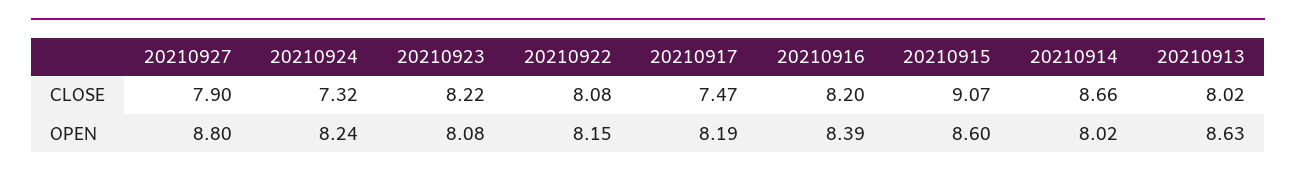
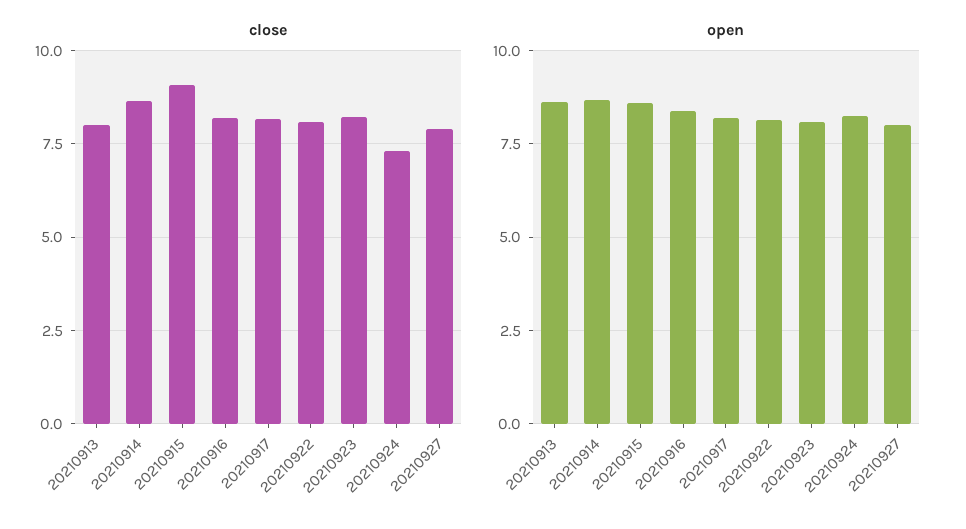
  {
    "CLOSE": {
      "20210927": 7.9,
      "20210924": 7.32,
      "20210923": 8.22,
      "20210922": 8.08,
-     "20210917": 7.47,
+     "20210917": 8.25,
      "20210916": 8.2,
      "20210915": 9.07,
      "20210914": 8.66,
      "20210913": 8.02
    },
    "OPEN": {
-     "20210927": 8.8,
+     "20210927": 8,
      "20210924": 8.24,
      "20210923": 8.08,
      "20210922": 8.15,
      "20210917": 8.19,
      "20210916": 8.39,
      "20210915": 8.6,
-     "20210914": 8.02,
+     "20210914": 8.75,
      "20210913": 8.63
    }
  }

